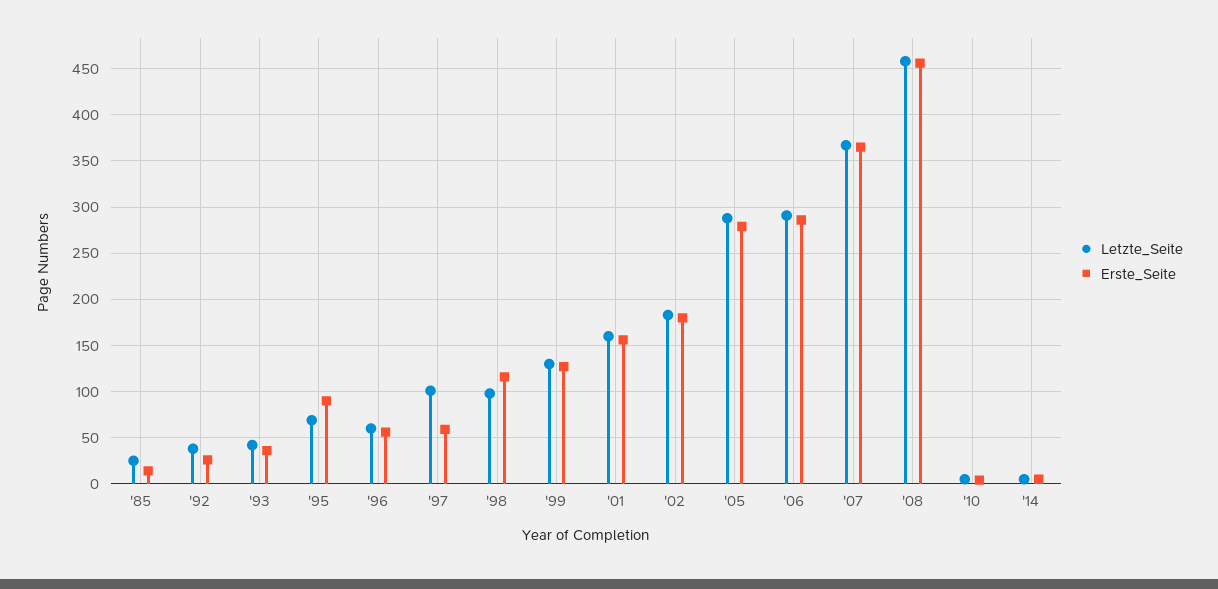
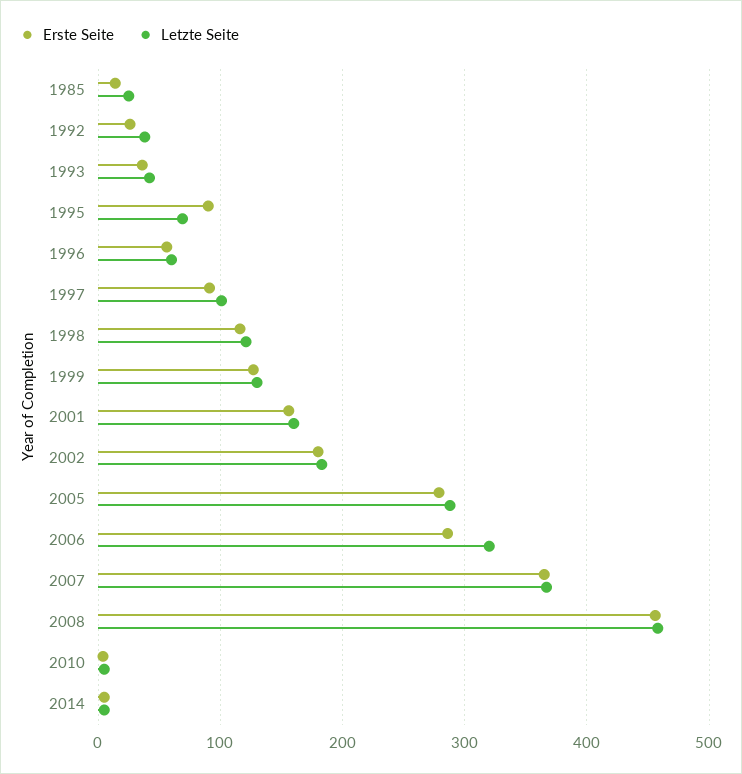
  {
    "Letzte_Seite": {
      "'85": 30,
      "'92": 40,
      "'93": 40,
      "'95": 70,
      "'96": 60,
      "'97": 100,
-     "'98": 100,
+     "'98": 120,
      "'99": 130,
      "'01": 160,
      "'02": 180,
      "'05": 290,
-     "'06": 290,
+     "'06": 320,
      "'07": 370,
      "'08": 460,
      "'10": 10,
      "'14": 10
    },
    "Erste_Seite": {
      "'85": 10,
      "'92": 30,
      "'93": 40,
      "'95": 90,
      "'96": 60,
-     "'97": 60,
+     "'97": 90,
      "'98": 120,
      "'99": 130,
      "'01": 160,
      "'02": 180,
      "'05": 280,
      "'06": 290,
      "'07": 370,
      "'08": 460,
      "'10": 0,
      "'14": 10
    }
  }

